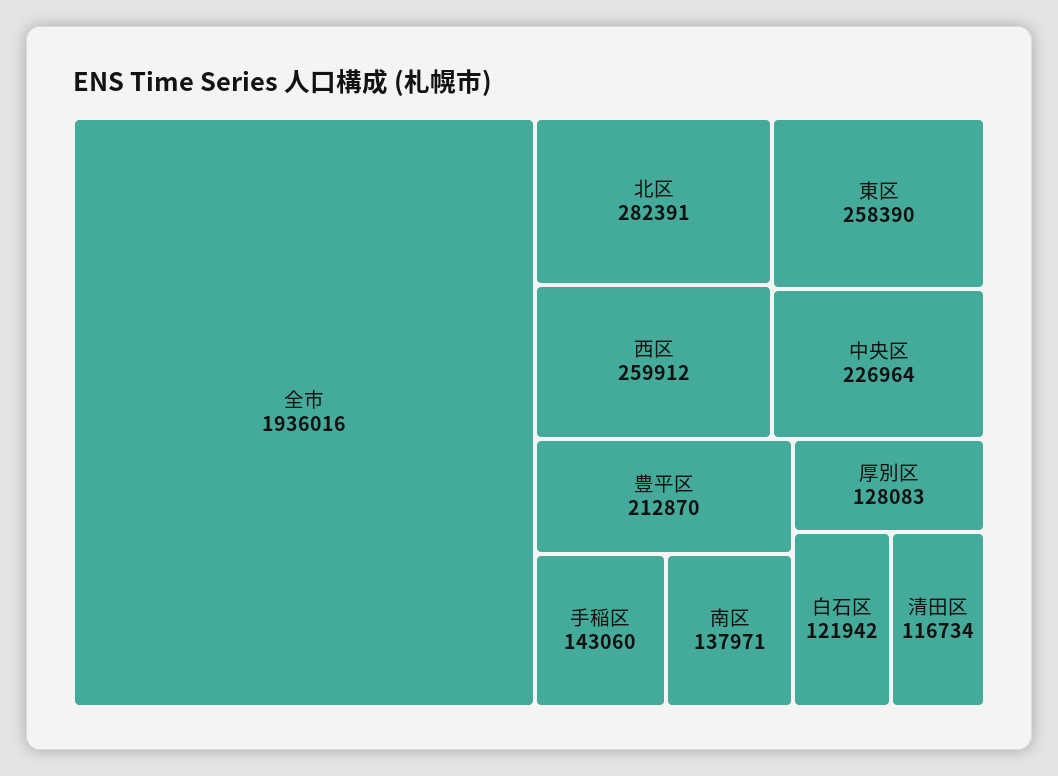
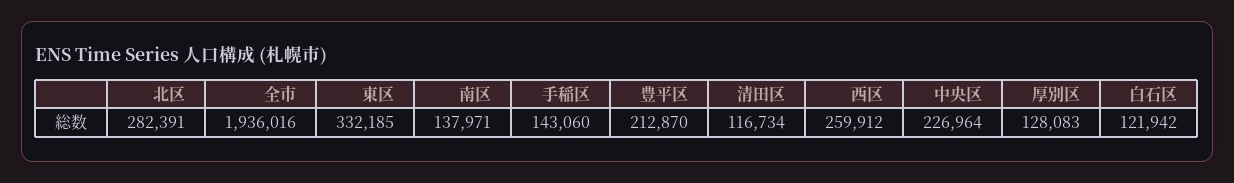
  {
    "全市": 1936016,
    "北区": 282391,
    "西区": 259912,
-   "東区": 258390,
+   "東区": 332185,
    "中央区": 226964,
    "豊平区": 212870,
    "手稲区": 143060,
    "南区": 137971,
    "厚別区": 128083,
    "白石区": 121942,
    "清田区": 116734
  }

